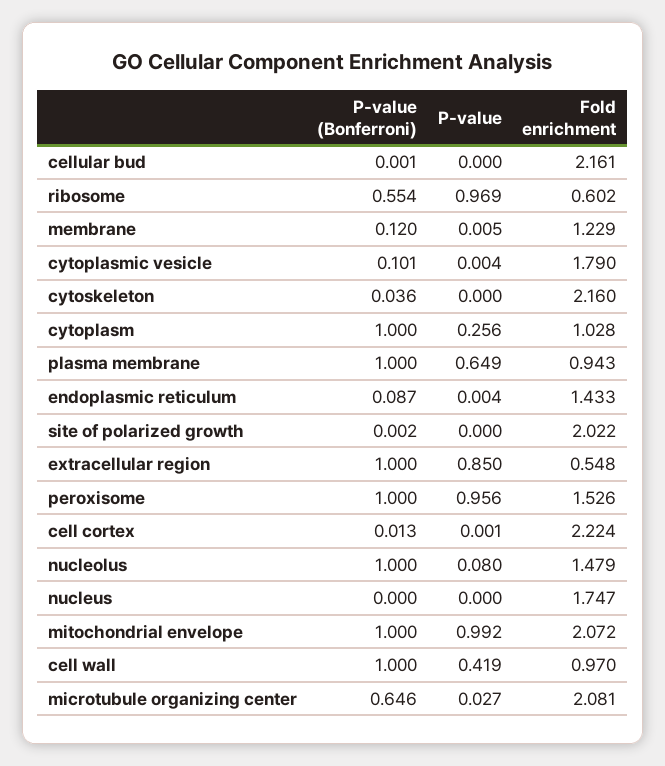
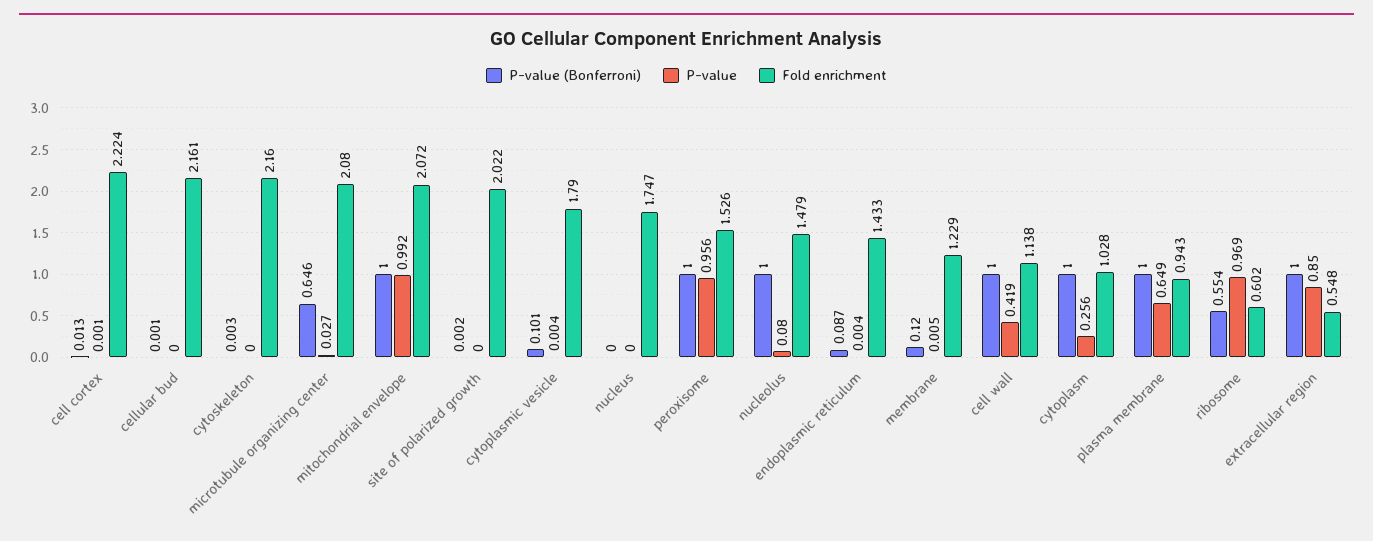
  {
    "P-value (Bonferroni)": {
      "cellular bud": 0.001,
      "ribosome": 0.554,
      "membrane": 0.12,
      "cytoplasmic vesicle": 0.101,
-     "cytoskeleton": 0.036,
+     "cytoskeleton": 0.003,
      "cytoplasm": 1,
      "plasma membrane": 1,
      "endoplasmic reticulum": 0.087,
      "site of polarized growth": 0.002,
      "extracellular region": 1,
      "peroxisome": 1,
      "cell cortex": 0.013,
      "nucleolus": 1,
      "nucleus": 0,
      "mitochondrial envelope": 1,
      "cell wall": 1,
      "microtubule organizing center": 0.646
    },
    "P-value": {
      "cellular bud": 0,
      "ribosome": 0.969,
      "membrane": 0.005,
      "cytoplasmic vesicle": 0.004,
      "cytoskeleton": 0,
      "cytoplasm": 0.256,
      "plasma membrane": 0.649,
      "endoplasmic reticulum": 0.004,
      "site of polarized growth": 0,
      "extracellular region": 0.85,
      "peroxisome": 0.956,
      "cell cortex": 0.001,
      "nucleolus": 0.08,
      "nucleus": 0,
      "mitochondrial envelope": 0.992,
      "cell wall": 0.419,
      "microtubule organizing center": 0.027
    },
    "Fold enrichment": {
      "cellular bud": 2.161,
      "ribosome": 0.602,
      "membrane": 1.229,
      "cytoplasmic vesicle": 1.79,
      "cytoskeleton": 2.16,
      "cytoplasm": 1.028,
      "plasma membrane": 0.943,
      "endoplasmic reticulum": 1.433,
      "site of polarized growth": 2.022,
      "extracellular region": 0.548,
      "peroxisome": 1.526,
      "cell cortex": 2.224,
      "nucleolus": 1.479,
      "nucleus": 1.747,
      "mitochondrial envelope": 2.072,
-     "cell wall": 0.97,
+     "cell wall": 1.138,
-     "microtubule organizing center": 2.081
+     "microtubule organizing center": 2.08
    }
  }

